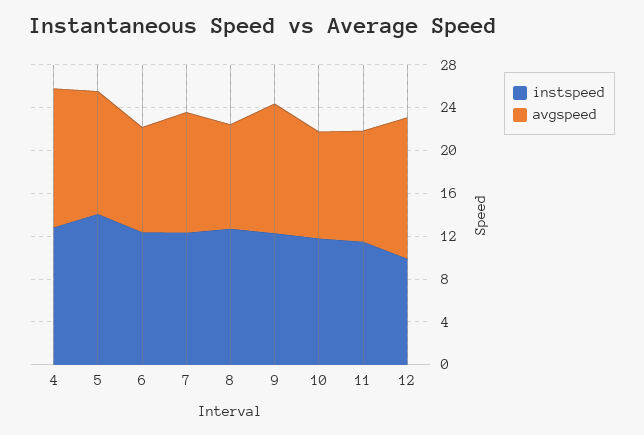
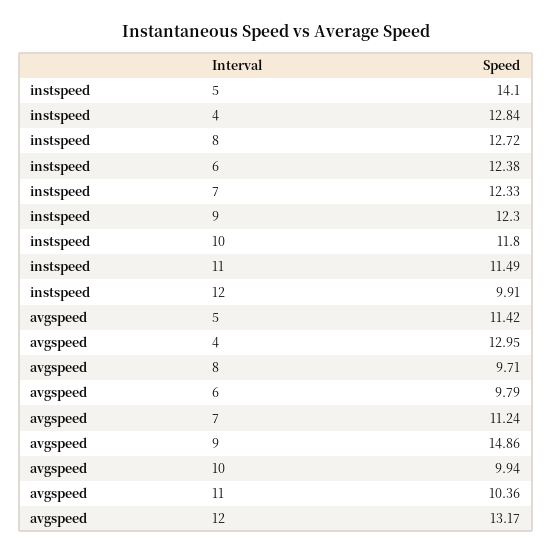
  {
    "instspeed": {
      "4": 12.84,
      "5": 14.1,
      "6": 12.38,
      "7": 12.33,
      "8": 12.72,
      "9": 12.3,
      "10": 11.8,
      "11": 11.49,
      "12": 9.91
    },
    "avgspeed": {
      "4": 12.95,
      "5": 11.42,
      "6": 9.79,
      "7": 11.24,
      "8": 9.71,
-     "9": 12,
+     "9": 14.86,
      "10": 9.94,
      "11": 10.36,
      "12": 13.17
    }
  }

